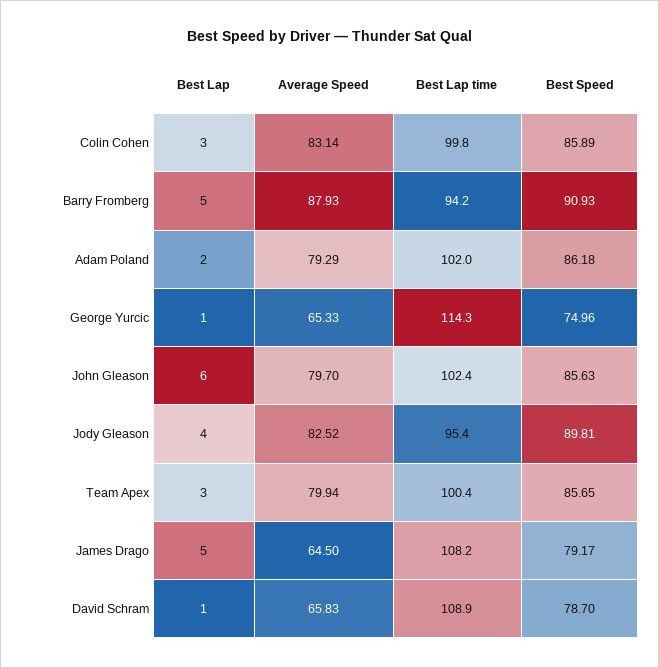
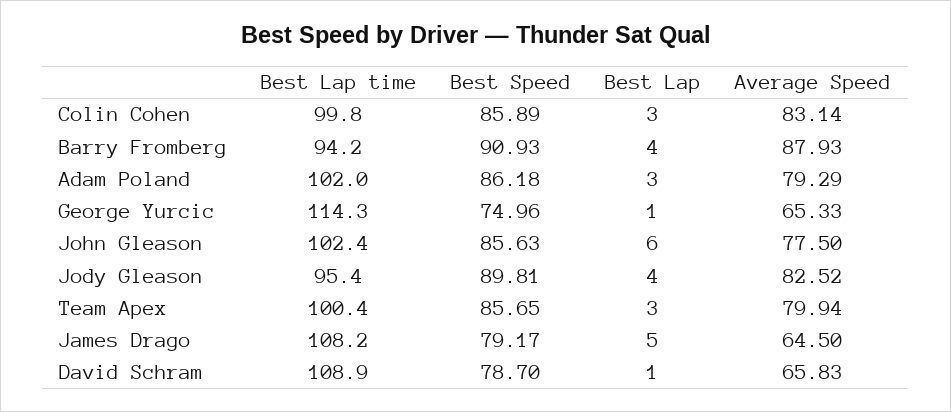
  {
    "Best Lap": {
      "Colin Cohen": 3,
-     "Barry Fromberg": 5,
+     "Barry Fromberg": 4,
-     "Adam Poland": 2,
+     "Adam Poland": 3,
      "George Yurcic": 1,
      "John Gleason": 6,
      "Jody Gleason": 4,
      "Team Apex": 3,
      "James Drago": 5,
      "David Schram": 1
    },
    "Average Speed": {
      "Colin Cohen": 83.14,
      "Barry Fromberg": 87.93,
      "Adam Poland": 79.29,
      "George Yurcic": 65.33,
-     "John Gleason": 79.7,
+     "John Gleason": 77.5,
      "Jody Gleason": 82.52,
      "Team Apex": 79.94,
      "James Drago": 64.5,
      "David Schram": 65.83
    },
    "Best Lap time": {
      "Colin Cohen": 99.8,
      "Barry Fromberg": 94.2,
      "Adam Poland": 102,
      "George Yurcic": 114.3,
      "John Gleason": 102.4,
      "Jody Gleason": 95.4,
      "Team Apex": 100.4,
      "James Drago": 108.2,
      "David Schram": 108.9
    },
    "Best Speed": {
      "Colin Cohen": 85.89,
      "Barry Fromberg": 90.93,
      "Adam Poland": 86.18,
      "George Yurcic": 74.96,
      "John Gleason": 85.63,
      "Jody Gleason": 89.81,
      "Team Apex": 85.65,
      "James Drago": 79.17,
      "David Schram": 78.7
    }
  }

